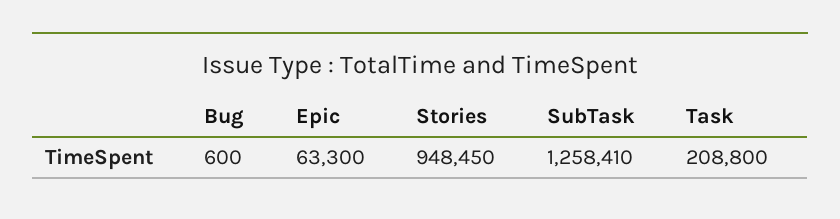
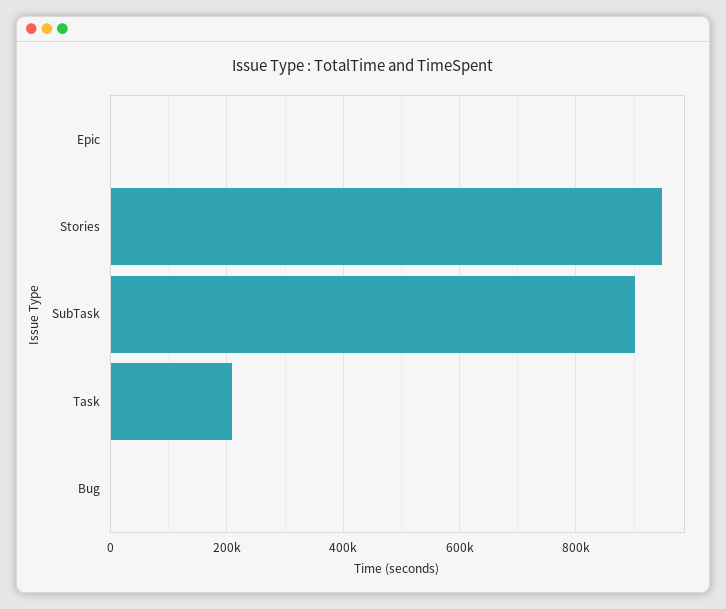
  {
    "Bug": 600,
-   "Epic": 63300,
+   "Epic": 0,
    "Stories": 948450,
-   "SubTask": 1258410,
+   "SubTask": 900000,
    "Task": 208800
  }

